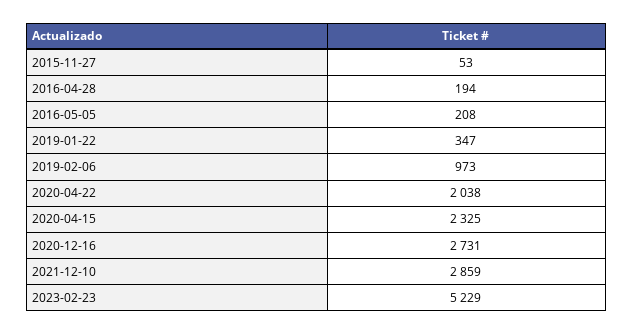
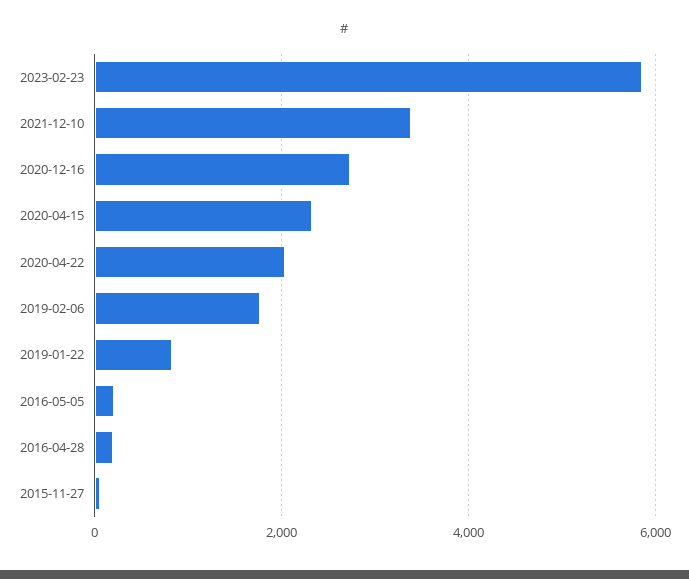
  {
    "2015-11-27": 53,
    "2016-04-28": 194,
    "2016-05-05": 208,
-   "2019-01-22": 347,
+   "2019-01-22": 800,
-   "2019-02-06": 973,
+   "2019-02-06": 1800,
    "2020-04-22": 2038,
    "2020-04-15": 2325,
    "2020-12-16": 2731,
-   "2021-12-10": 2859,
+   "2021-12-10": 3400,
-   "2023-02-23": 5229
+   "2023-02-23": 5800
  }

